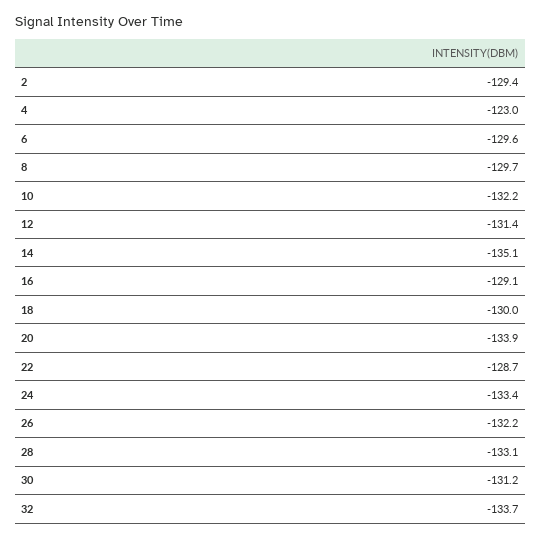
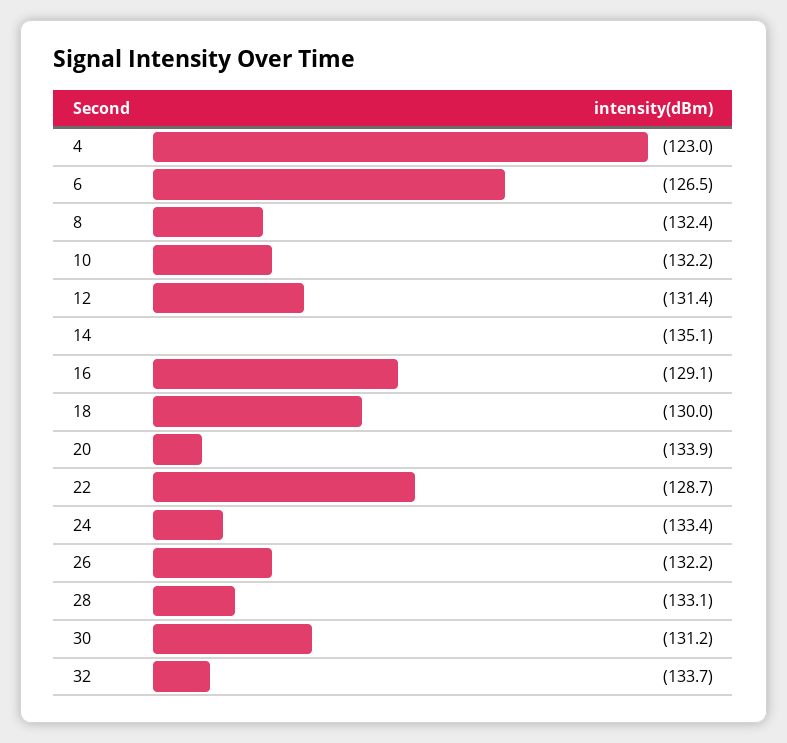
  {
-   "2": -129.4,
    "4": -123,
-   "6": -129.6,
+   "6": -126.5,
-   "8": -129.7,
+   "8": -132.4,
    "10": -132.2,
    "12": -131.4,
    "14": -135.1,
    "16": -129.1,
    "18": -130,
    "20": -133.9,
    "22": -128.7,
    "24": -133.4,
    "26": -132.2,
    "28": -133.1,
    "30": -131.2,
    "32": -133.7
  }

